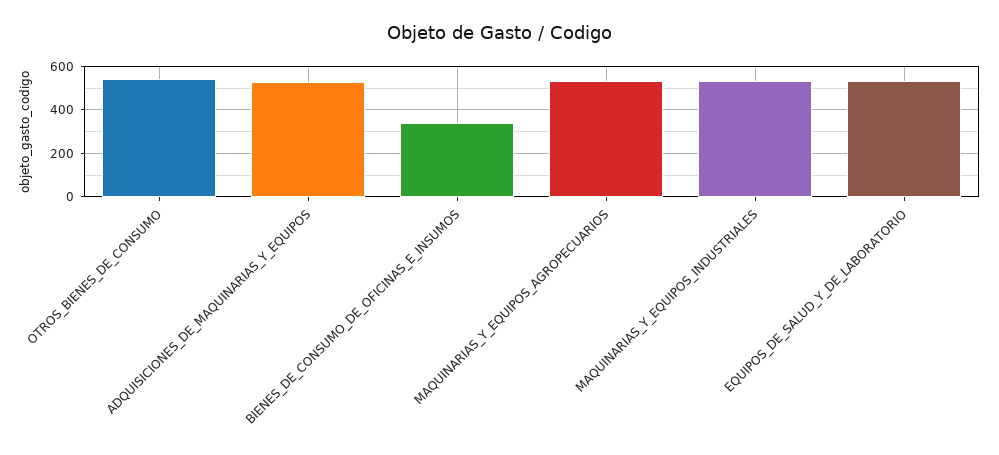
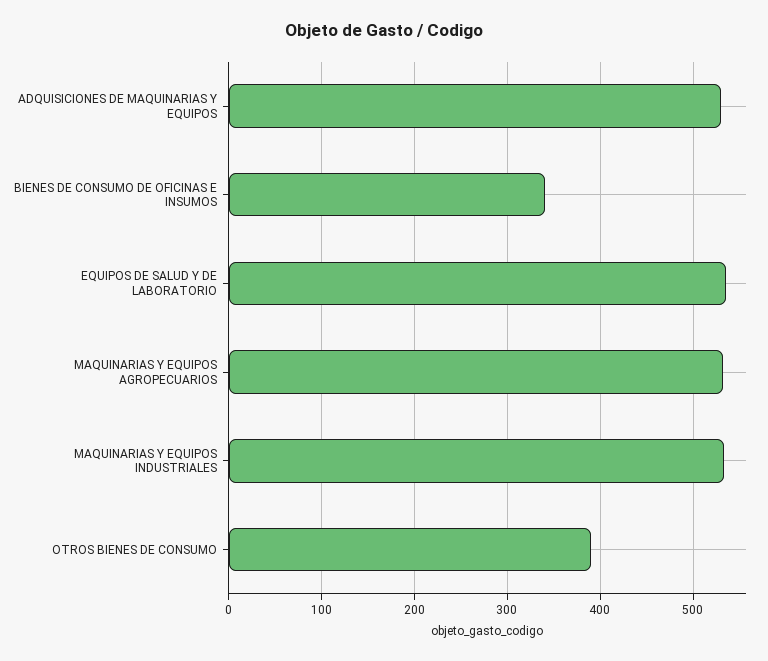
  {
-   "OTROS_BIENES_DE_CONSUMO": 550,
+   "OTROS_BIENES_DE_CONSUMO": 390,
    "ADQUISICIONES_DE_MAQUINARIAS_Y_EQUIPOS": 530,
    "BIENES_DE_CONSUMO_DE_OFICINAS_E_INSUMOS": 340,
    "MAQUINARIAS_Y_EQUIPOS_AGROPECUARIOS": 530,
    "MAQUINARIAS_Y_EQUIPOS_INDUSTRIALES": 530,
    "EQUIPOS_DE_SALUD_Y_DE_LABORATORIO": 540
  }

